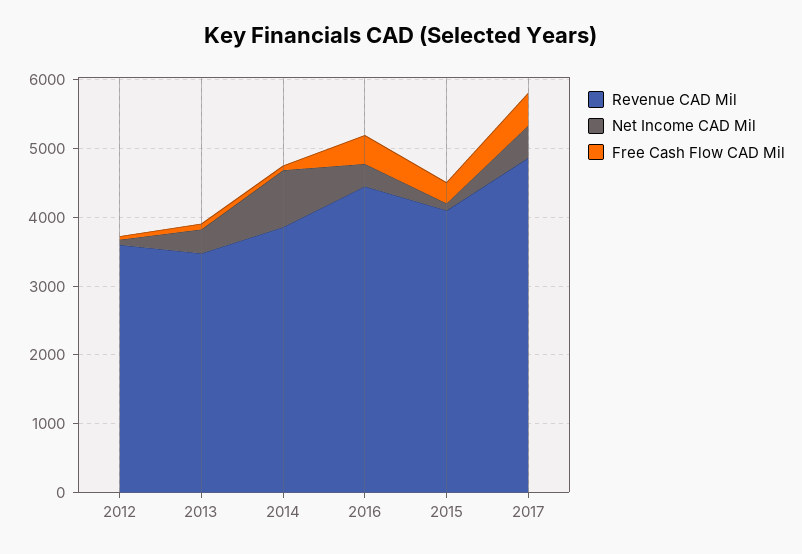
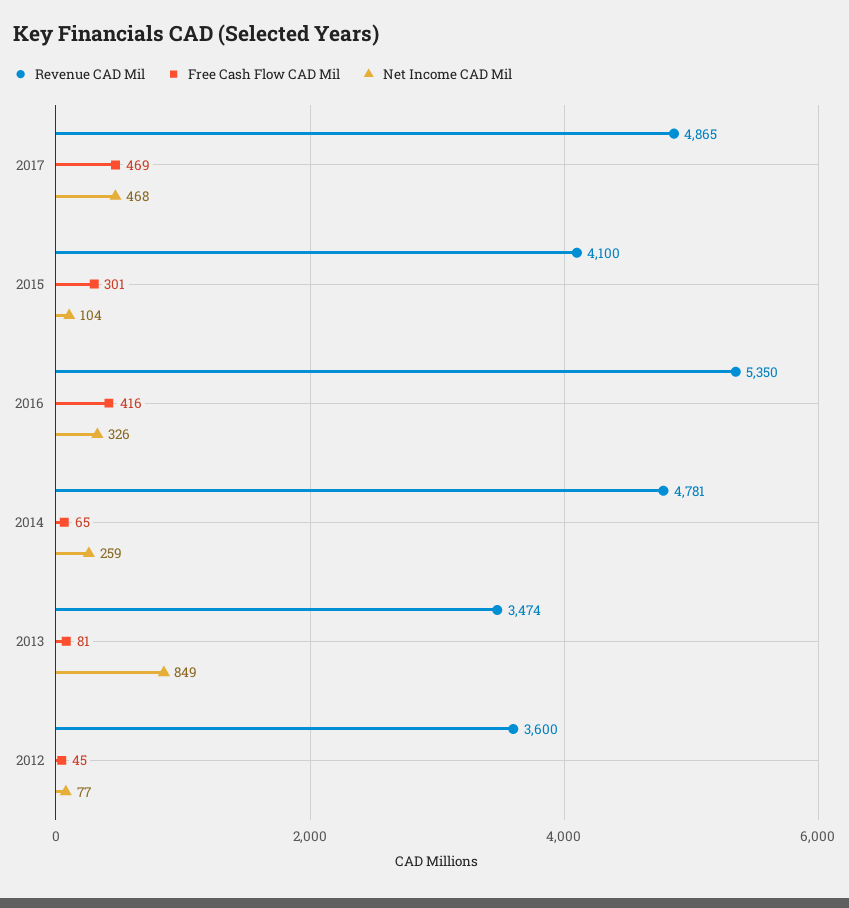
  {
    "Revenue CAD Mil": {
      "2012": 3600,
      "2013": 3474,
-     "2014": 3800,
+     "2014": 4781,
-     "2016": 4400,
+     "2016": 5350,
      "2015": 4100,
      "2017": 4865
    },
    "Net Income CAD Mil": {
      "2012": 77,
-     "2013": 400,
+     "2013": 849,
-     "2014": 800,
+     "2014": 259,
      "2016": 326,
      "2015": 104,
      "2017": 468
    },
    "Free Cash Flow CAD Mil": {
      "2012": 45,
      "2013": 81,
      "2014": 65,
      "2016": 416,
      "2015": 301,
      "2017": 469
    }
  }

